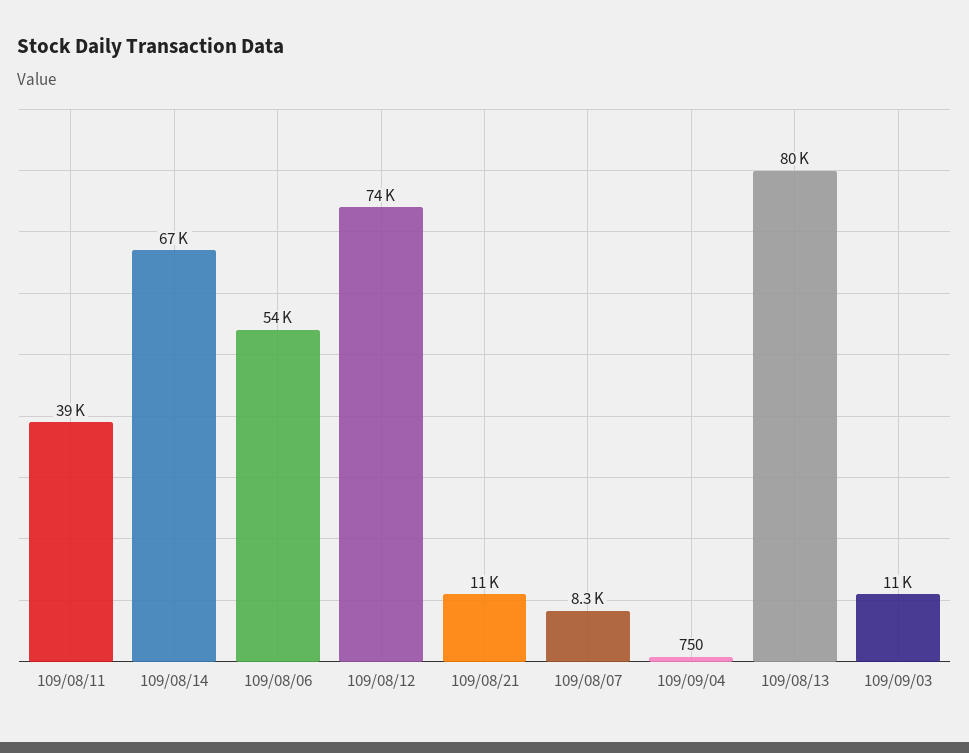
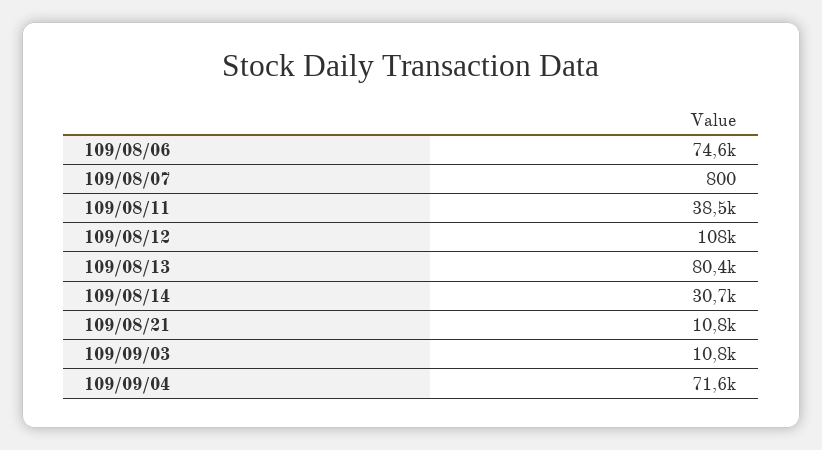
  {
    "109/08/11": 38500,
-   "109/08/14": 67000,
+   "109/08/14": 30700,
-   "109/08/06": 54000,
+   "109/08/06": 74600,
-   "109/08/12": 74000,
+   "109/08/12": 108000,
    "109/08/21": 10800,
-   "109/08/07": 8300,
+   "109/08/07": 800,
-   "109/09/04": 750,
+   "109/09/04": 71600,
    "109/08/13": 80400,
    "109/09/03": 10800
  }

